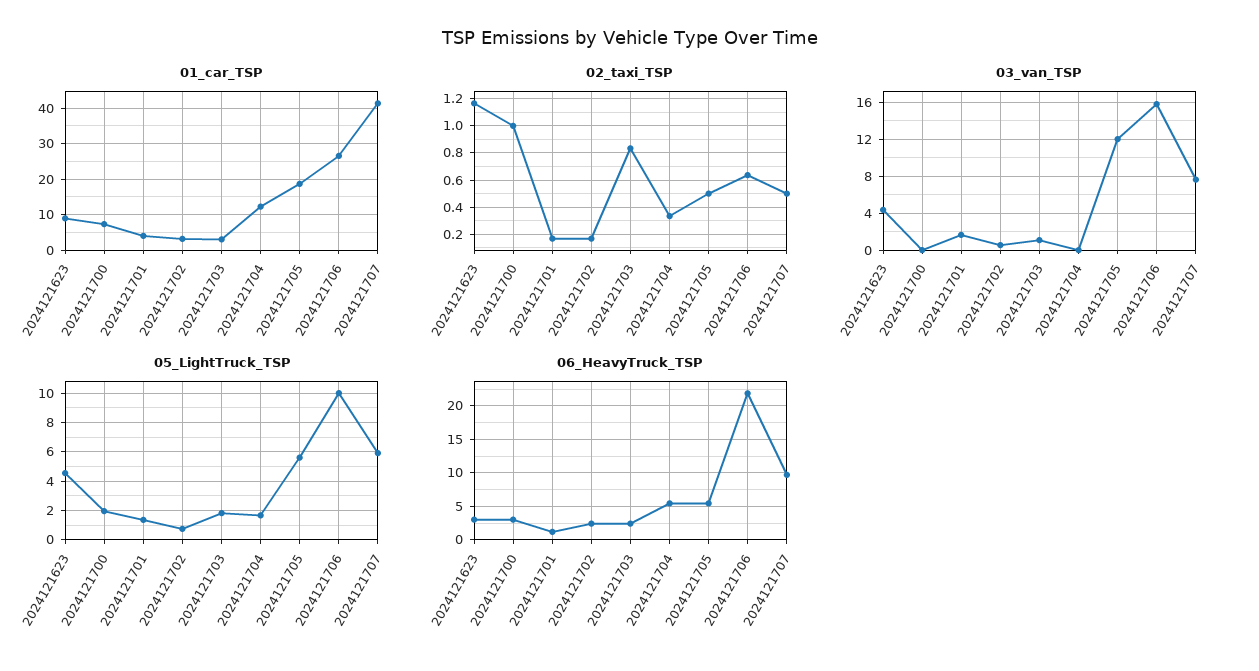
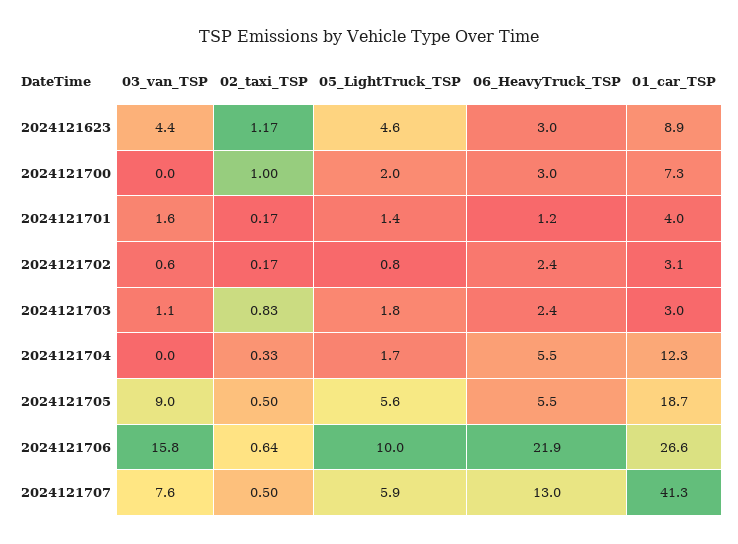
  {
    "01_car_TSP": {
      "2024121623": 8.9,
      "2024121700": 7.3,
      "2024121701": 4,
      "2024121702": 3.1,
      "2024121703": 3,
      "2024121704": 12.3,
      "2024121705": 18.7,
      "2024121706": 26.6,
      "2024121707": 41.3
    },
    "02_taxi_TSP": {
      "2024121623": 1.17,
      "2024121700": 1,
      "2024121701": 0.17,
      "2024121702": 0.17,
      "2024121703": 0.83,
      "2024121704": 0.33,
      "2024121705": 0.5,
      "2024121706": 0.64,
      "2024121707": 0.5
    },
    "03_van_TSP": {
      "2024121623": 4.4,
      "2024121700": 0,
      "2024121701": 1.6,
      "2024121702": 0.6,
      "2024121703": 1.1,
      "2024121704": 0,
-     "2024121705": 12,
+     "2024121705": 9,
      "2024121706": 15.8,
      "2024121707": 7.6
    },
    "05_LightTruck_TSP": {
      "2024121623": 4.6,
      "2024121700": 2,
      "2024121701": 1.4,
      "2024121702": 0.8,
      "2024121703": 1.8,
      "2024121704": 1.7,
      "2024121705": 5.6,
      "2024121706": 10,
      "2024121707": 5.9
    },
    "06_HeavyTruck_TSP": {
      "2024121623": 3,
      "2024121700": 3,
      "2024121701": 1.2,
      "2024121702": 2.4,
      "2024121703": 2.4,
      "2024121704": 5.5,
      "2024121705": 5.5,
      "2024121706": 21.9,
-     "2024121707": 10
+     "2024121707": 13
    }
  }

